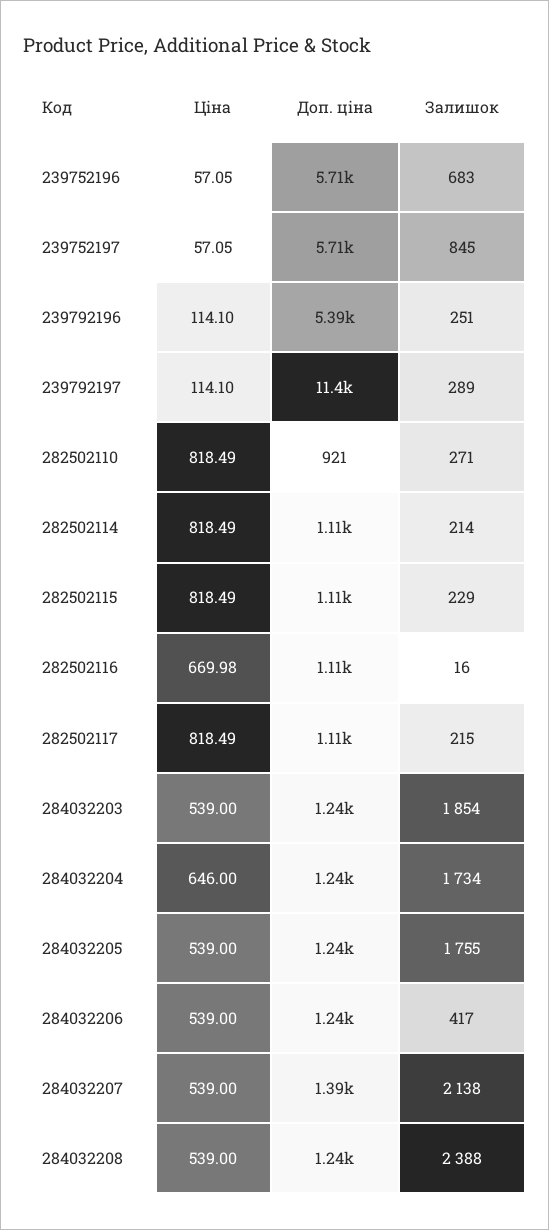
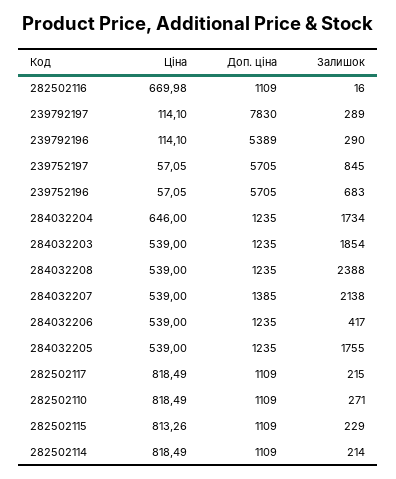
  {
    "Ціна": {
      "239752196": 57.05,
      "239752197": 57.05,
      "239792196": 114.1,
      "239792197": 114.1,
      "282502110": 818.49,
      "282502114": 818.49,
-     "282502115": 818.49,
+     "282502115": 813.26,
      "282502116": 669.98,
      "282502117": 818.49,
      "284032203": 539,
      "284032204": 646,
      "284032205": 539,
      "284032206": 539,
      "284032207": 539,
      "284032208": 539
    },
    "Доп. ціна": {
      "239752196": 5705,
      "239752197": 5705,
      "239792196": 5389,
-     "239792197": 11400,
+     "239792197": 7830,
-     "282502110": 921,
+     "282502110": 1109,
      "282502114": 1109,
      "282502115": 1109,
      "282502116": 1109,
      "282502117": 1109,
      "284032203": 1235,
      "284032204": 1235,
      "284032205": 1235,
      "284032206": 1235,
      "284032207": 1385,
      "284032208": 1235
    },
    "Залишок": {
      "239752196": 683,
      "239752197": 845,
-     "239792196": 251,
+     "239792196": 290,
      "239792197": 289,
      "282502110": 271,
      "282502114": 214,
      "282502115": 229,
      "282502116": 16,
      "282502117": 215,
      "284032203": 1854,
      "284032204": 1734,
      "284032205": 1755,
      "284032206": 417,
      "284032207": 2138,
      "284032208": 2388
    }
  }

